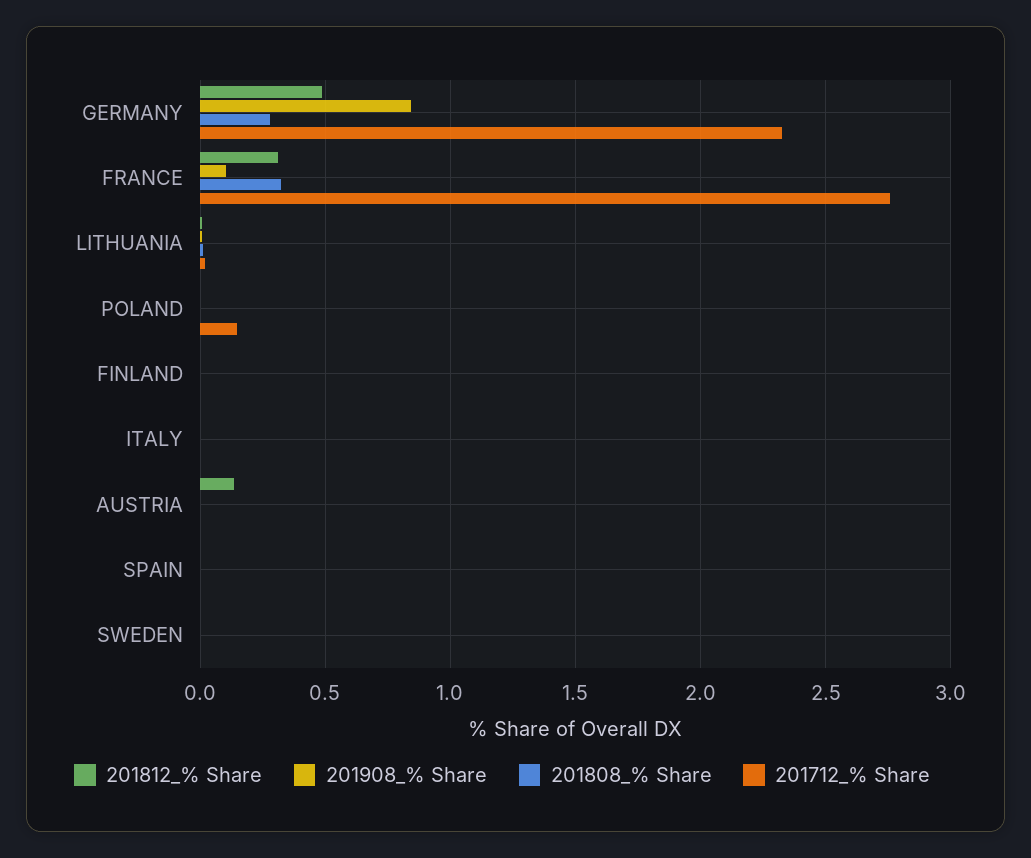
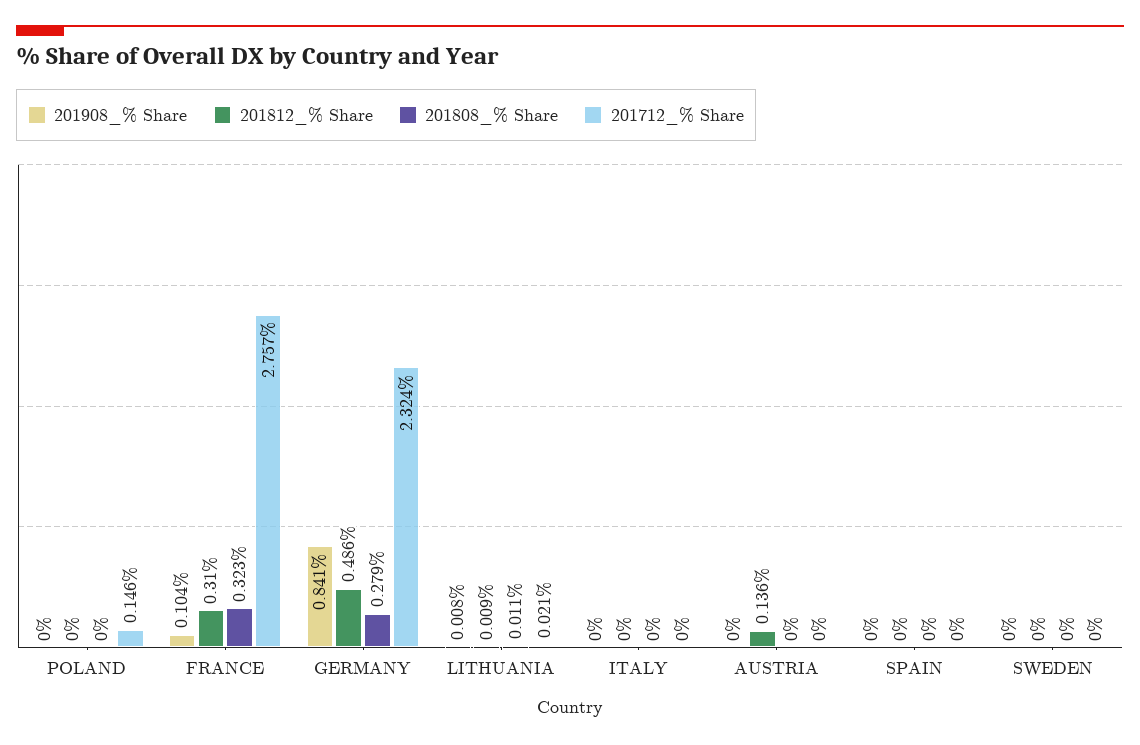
  {
    "201812_% Share": {
      "GERMANY": 0.486,
      "FRANCE": 0.31,
      "LITHUANIA": 0.009,
      "POLAND": 0,
-     "FINLAND": 0,
      "ITALY": 0,
      "AUSTRIA": 0.136,
      "SPAIN": 0,
      "SWEDEN": 0
    },
    "201908_% Share": {
      "GERMANY": 0.841,
      "FRANCE": 0.104,
      "LITHUANIA": 0.008,
      "POLAND": 0,
-     "FINLAND": 0,
      "ITALY": 0,
      "AUSTRIA": 0,
      "SPAIN": 0,
      "SWEDEN": 0
    },
    "201808_% Share": {
      "GERMANY": 0.279,
      "FRANCE": 0.323,
      "LITHUANIA": 0.011,
      "POLAND": 0,
-     "FINLAND": 0,
      "ITALY": 0,
      "AUSTRIA": 0,
      "SPAIN": 0,
      "SWEDEN": 0
    },
    "201712_% Share": {
      "GERMANY": 2.324,
      "FRANCE": 2.757,
      "LITHUANIA": 0.021,
      "POLAND": 0.146,
-     "FINLAND": 0,
      "ITALY": 0,
      "AUSTRIA": 0,
      "SPAIN": 0,
      "SWEDEN": 0
    }
  }

